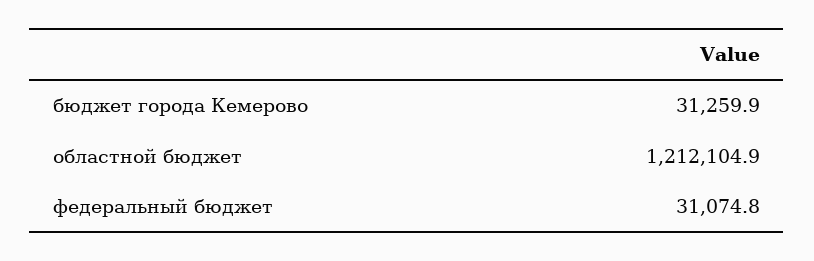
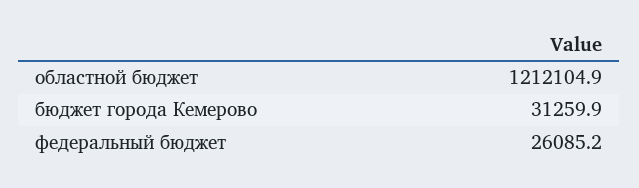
  {
    "бюджет города Кемерово": 31259.9,
    "областной бюджет": 1212104.9,
-   "федеральный бюджет": 31074.8
+   "федеральный бюджет": 26085.2
  }

